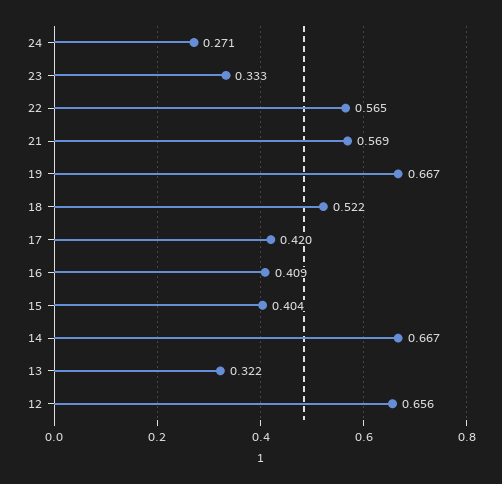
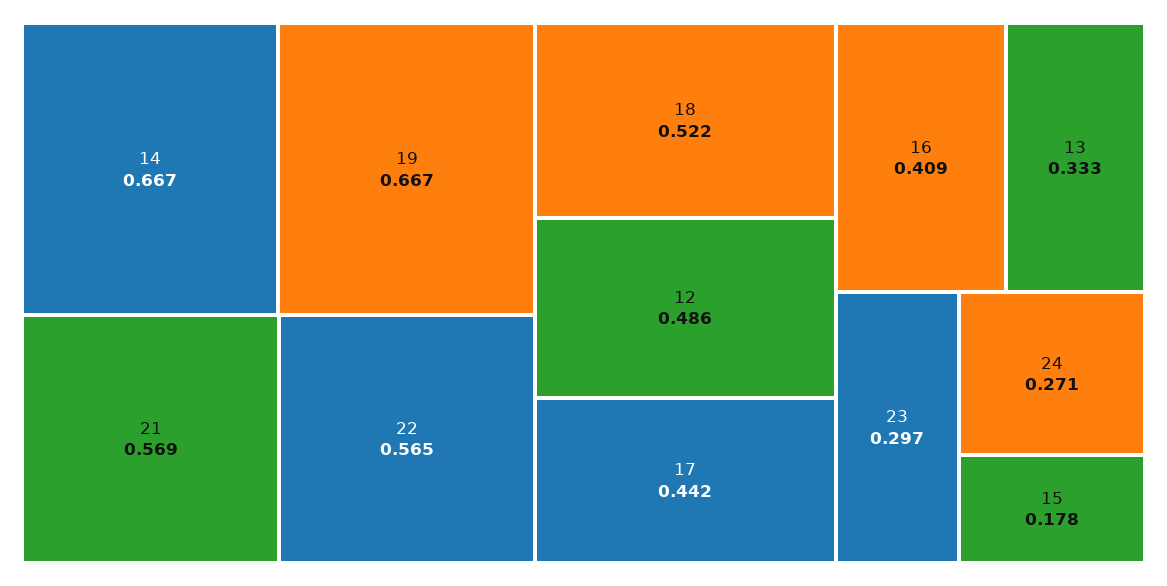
  {
    "24": 0.271,
-   "23": 0.333,
+   "23": 0.297,
    "22": 0.565,
    "21": 0.569,
    "19": 0.667,
    "18": 0.522,
-   "17": 0.42,
+   "17": 0.442,
    "16": 0.409,
-   "15": 0.404,
+   "15": 0.178,
    "14": 0.667,
-   "13": 0.322,
+   "13": 0.333,
-   "12": 0.656
+   "12": 0.486
  }

